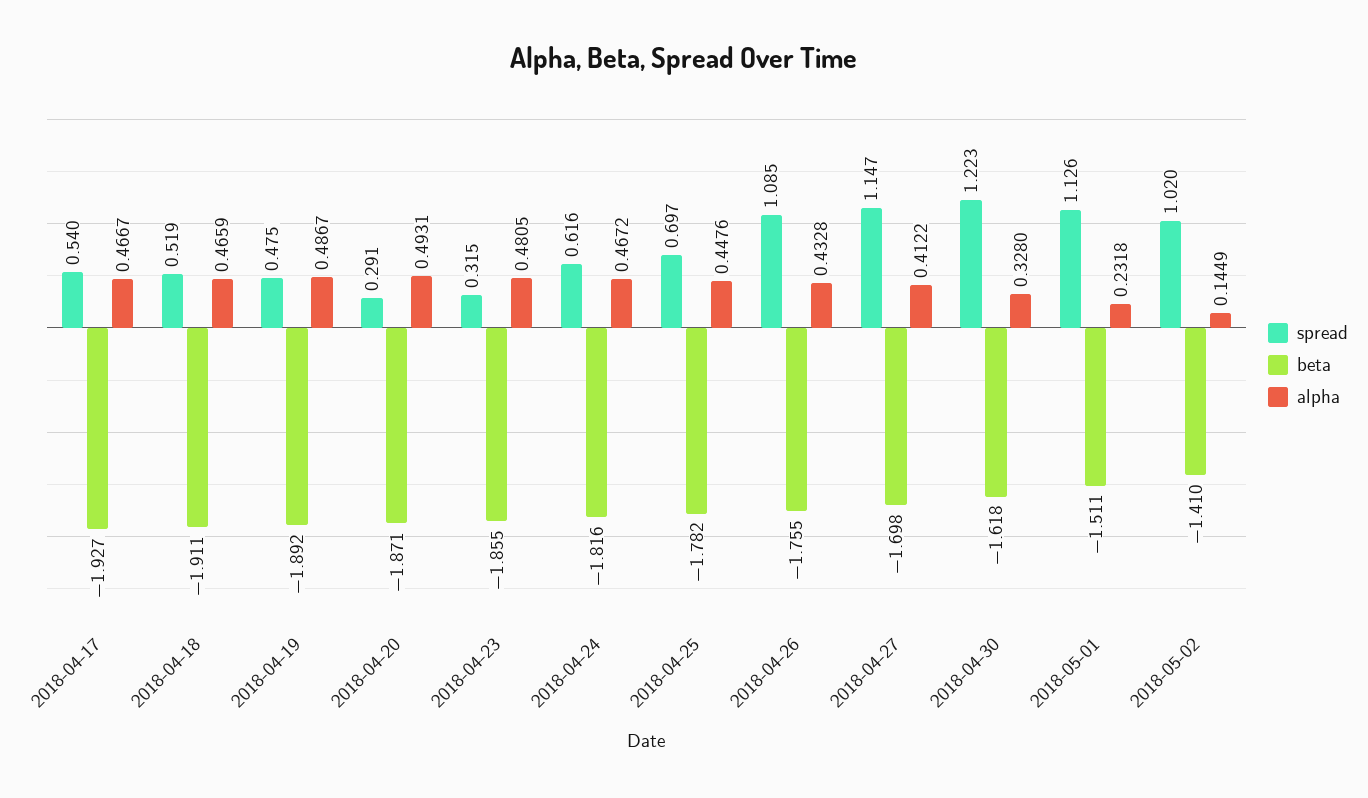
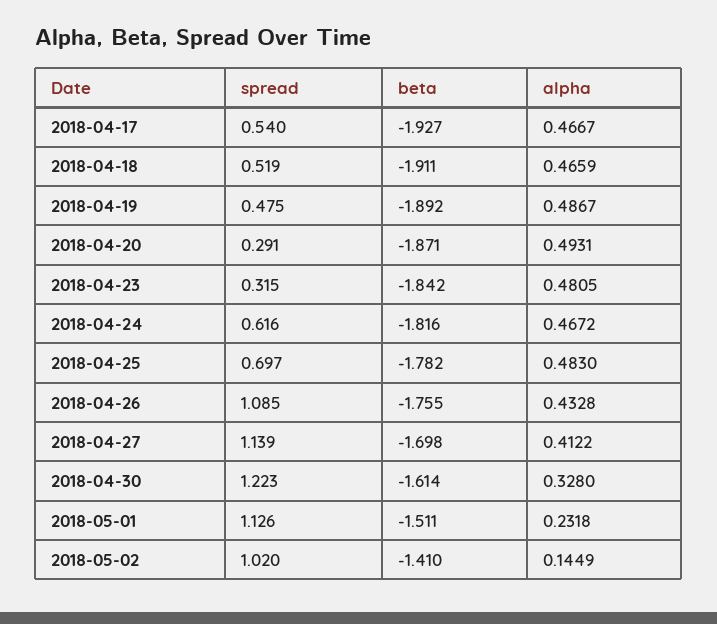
  {
    "spread": {
      "2018-04-17": 0.54,
      "2018-04-18": 0.519,
      "2018-04-19": 0.475,
      "2018-04-20": 0.291,
      "2018-04-23": 0.315,
      "2018-04-24": 0.616,
      "2018-04-25": 0.697,
      "2018-04-26": 1.085,
-     "2018-04-27": 1.147,
+     "2018-04-27": 1.139,
      "2018-04-30": 1.223,
      "2018-05-01": 1.126,
      "2018-05-02": 1.02
    },
    "beta": {
      "2018-04-17": -1.927,
      "2018-04-18": -1.911,
      "2018-04-19": -1.892,
      "2018-04-20": -1.871,
-     "2018-04-23": -1.855,
+     "2018-04-23": -1.842,
      "2018-04-24": -1.816,
      "2018-04-25": -1.782,
      "2018-04-26": -1.755,
      "2018-04-27": -1.698,
-     "2018-04-30": -1.618,
+     "2018-04-30": -1.614,
      "2018-05-01": -1.511,
      "2018-05-02": -1.41
    },
    "alpha": {
      "2018-04-17": 0.4667,
      "2018-04-18": 0.4659,
      "2018-04-19": 0.4867,
      "2018-04-20": 0.4931,
      "2018-04-23": 0.4805,
      "2018-04-24": 0.4672,
-     "2018-04-25": 0.4476,
+     "2018-04-25": 0.483,
      "2018-04-26": 0.4328,
      "2018-04-27": 0.4122,
      "2018-04-30": 0.328,
      "2018-05-01": 0.2318,
      "2018-05-02": 0.1449
    }
  }

